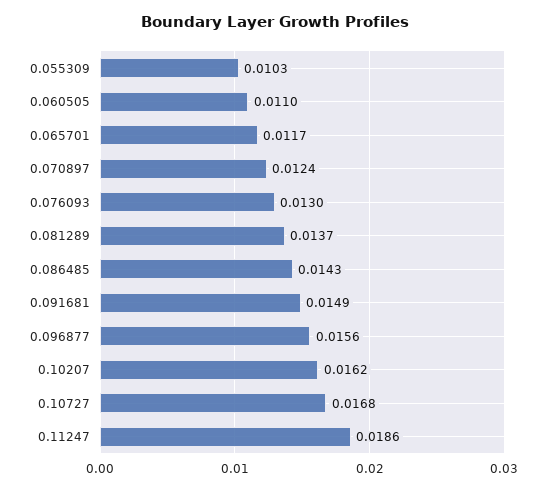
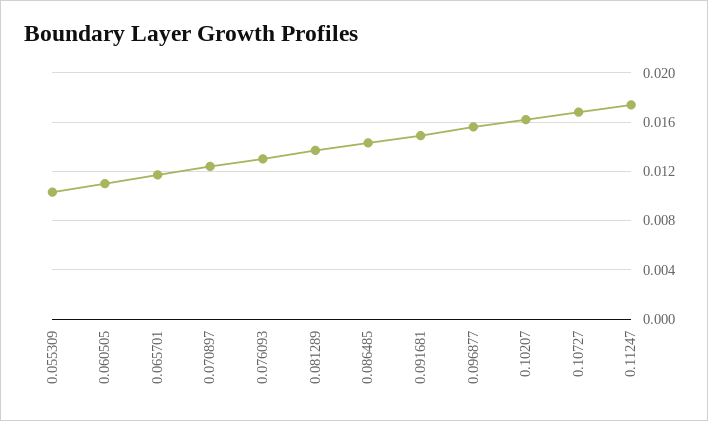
  {
    "0.055309": 0.0103,
    "0.060505": 0.011,
    "0.065701": 0.0117,
    "0.070897": 0.0124,
    "0.076093": 0.013,
    "0.081289": 0.0137,
    "0.086485": 0.0143,
    "0.091681": 0.0149,
    "0.096877": 0.0156,
    "0.10207": 0.0162,
    "0.10727": 0.0168,
-   "0.11247": 0.0186
+   "0.11247": 0.0175
  }

